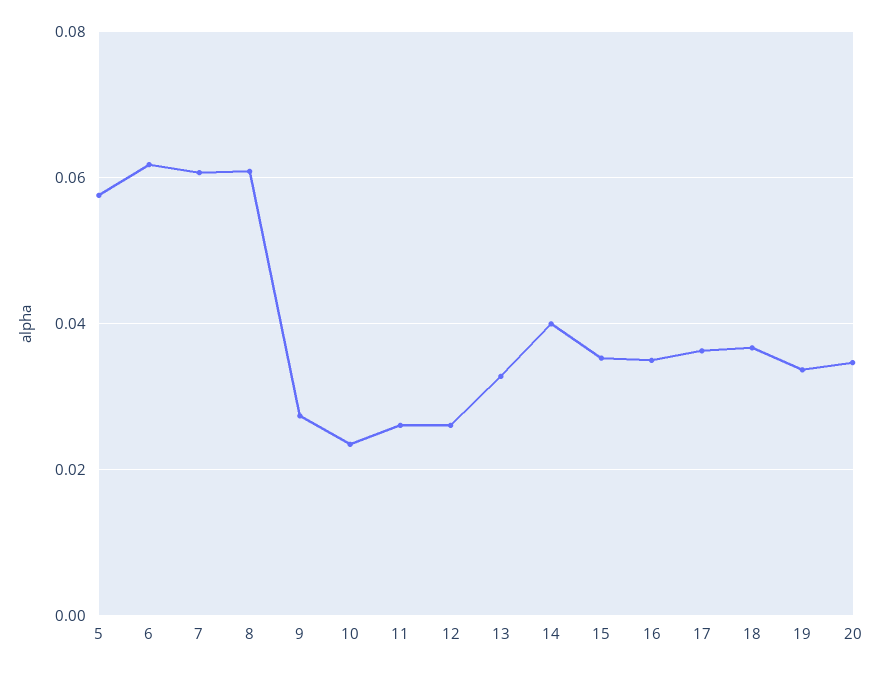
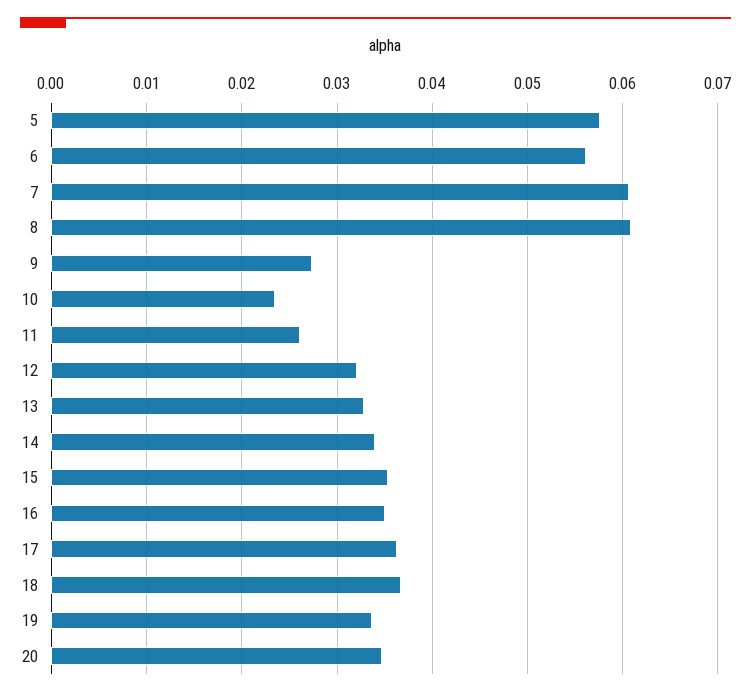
  {
    "5": 0.058,
-   "6": 0.062,
+   "6": 0.056,
    "7": 0.061,
    "8": 0.061,
    "9": 0.027,
    "10": 0.024,
    "11": 0.026,
-   "12": 0.026,
+   "12": 0.032,
    "13": 0.033,
-   "14": 0.04,
+   "14": 0.034,
    "15": 0.035,
    "16": 0.035,
    "17": 0.036,
    "18": 0.037,
    "19": 0.034,
    "20": 0.035
  }

